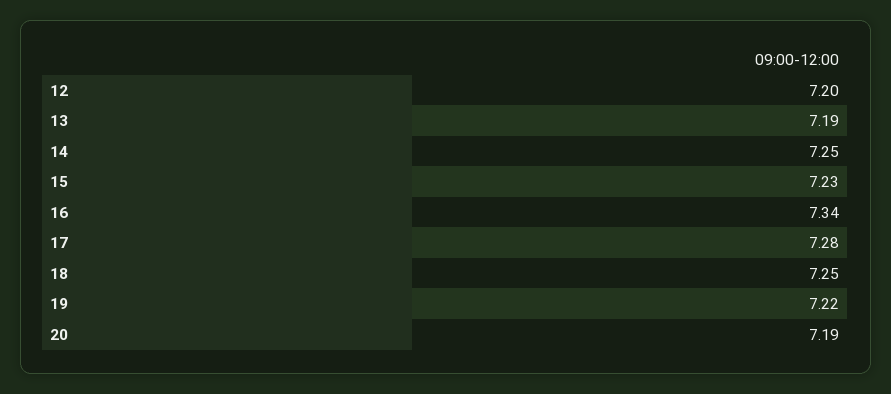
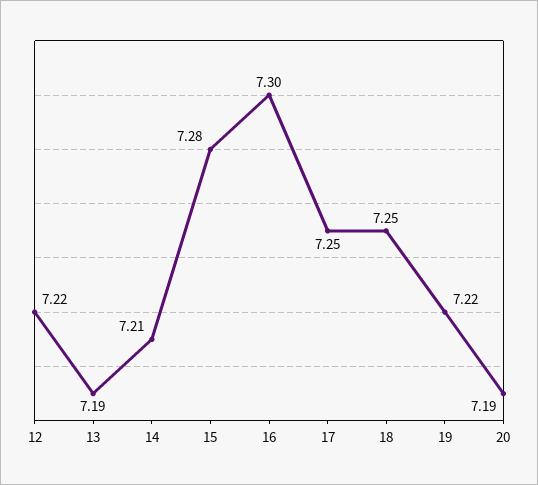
  {
-   "12": 7.2,
+   "12": 7.22,
    "13": 7.19,
-   "14": 7.25,
+   "14": 7.21,
-   "15": 7.23,
+   "15": 7.28,
-   "16": 7.34,
+   "16": 7.3,
-   "17": 7.28,
+   "17": 7.25,
    "18": 7.25,
    "19": 7.22,
    "20": 7.19
  }

